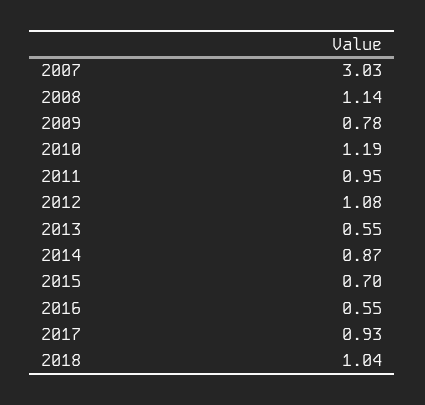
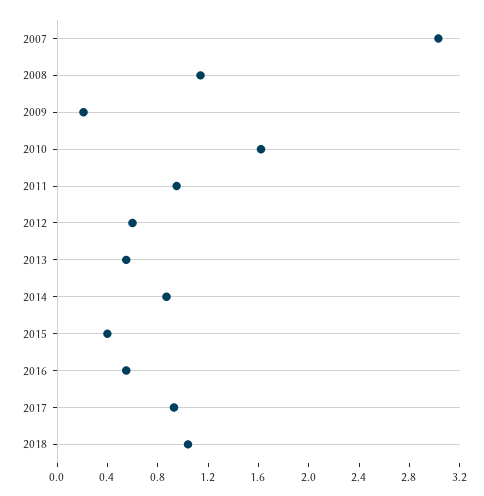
  {
    "2007": 3.03,
    "2008": 1.14,
-   "2009": 0.78,
+   "2009": 0.2,
-   "2010": 1.19,
+   "2010": 1.6,
    "2011": 0.95,
-   "2012": 1.08,
+   "2012": 0.6,
    "2013": 0.55,
    "2014": 0.87,
-   "2015": 0.7,
+   "2015": 0.4,
    "2016": 0.55,
    "2017": 0.93,
    "2018": 1.04
  }

